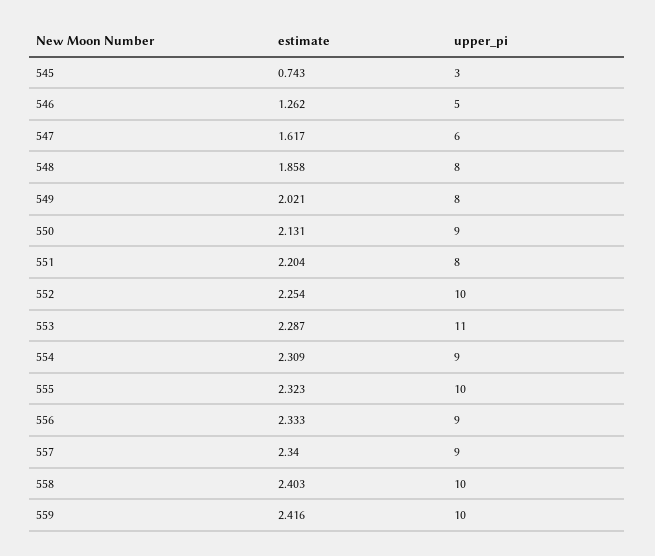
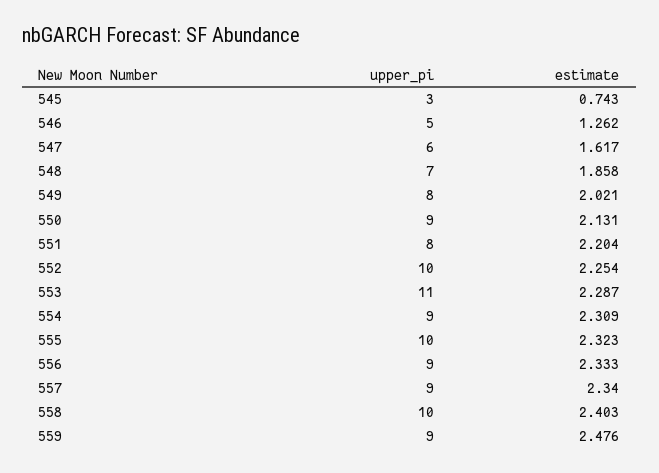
  {
    "estimate": {
      "545": 0.743,
      "546": 1.262,
      "547": 1.617,
      "548": 1.858,
      "549": 2.021,
      "550": 2.131,
      "551": 2.204,
      "552": 2.254,
      "553": 2.287,
      "554": 2.309,
      "555": 2.323,
      "556": 2.333,
      "557": 2.34,
      "558": 2.403,
-     "559": 2.416
+     "559": 2.476
    },
    "upper_pi": {
      "545": 3,
      "546": 5,
      "547": 6,
-     "548": 8,
+     "548": 7,
      "549": 8,
      "550": 9,
      "551": 8,
      "552": 10,
      "553": 11,
      "554": 9,
      "555": 10,
      "556": 9,
      "557": 9,
      "558": 10,
-     "559": 10
+     "559": 9
    }
  }

